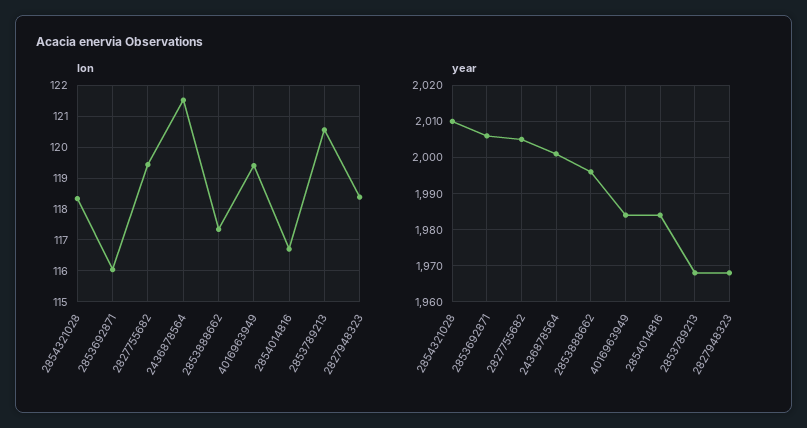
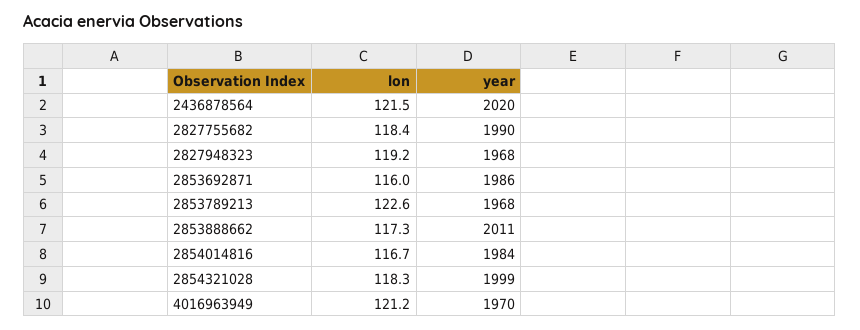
  {
    "lon": {
      "2854321028": 118.3,
      "2853692871": 116,
-     "2827755682": 119.4,
+     "2827755682": 118.4,
      "2436878564": 121.5,
      "2853888662": 117.3,
-     "4016963949": 119.4,
+     "4016963949": 121.2,
      "2854014816": 116.7,
-     "2853789213": 120.6,
+     "2853789213": 122.6,
-     "2827948323": 118.4
+     "2827948323": 119.2
    },
    "year": {
-     "2854321028": 2010,
+     "2854321028": 1999,
-     "2853692871": 2005,
+     "2853692871": 1986,
-     "2827755682": 2005,
+     "2827755682": 1990,
-     "2436878564": 2000,
+     "2436878564": 2020,
-     "2853888662": 1995,
+     "2853888662": 2011,
-     "4016963949": 1985,
+     "4016963949": 1970,
      "2854014816": 1984,
      "2853789213": 1968,
      "2827948323": 1968
    }
  }

